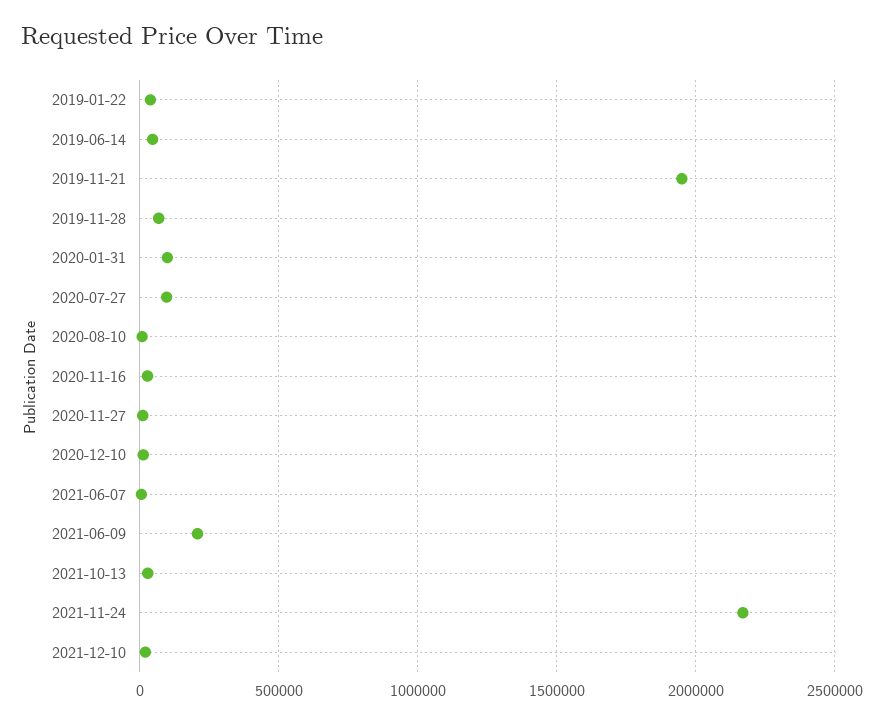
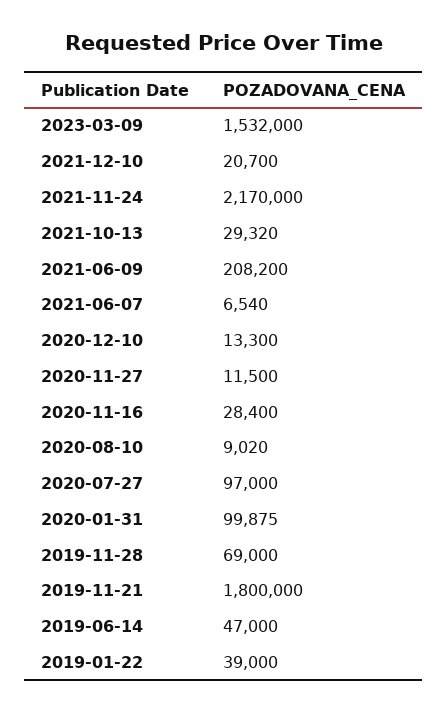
  {
    "2019-01-22": 39000,
    "2019-06-14": 47000,
-   "2019-11-21": 1950000,
+   "2019-11-21": 1800000,
    "2019-11-28": 69000,
    "2020-01-31": 99875,
    "2020-07-27": 97000,
    "2020-08-10": 9020,
    "2020-11-16": 28400,
    "2020-11-27": 11500,
    "2020-12-10": 13300,
    "2021-06-07": 6540,
    "2021-06-09": 208200,
    "2021-10-13": 29320,
    "2021-11-24": 2170000,
-   "2021-12-10": 20700
+   "2021-12-10": 20700,
+   "2023-03-09": 1532000
  }

